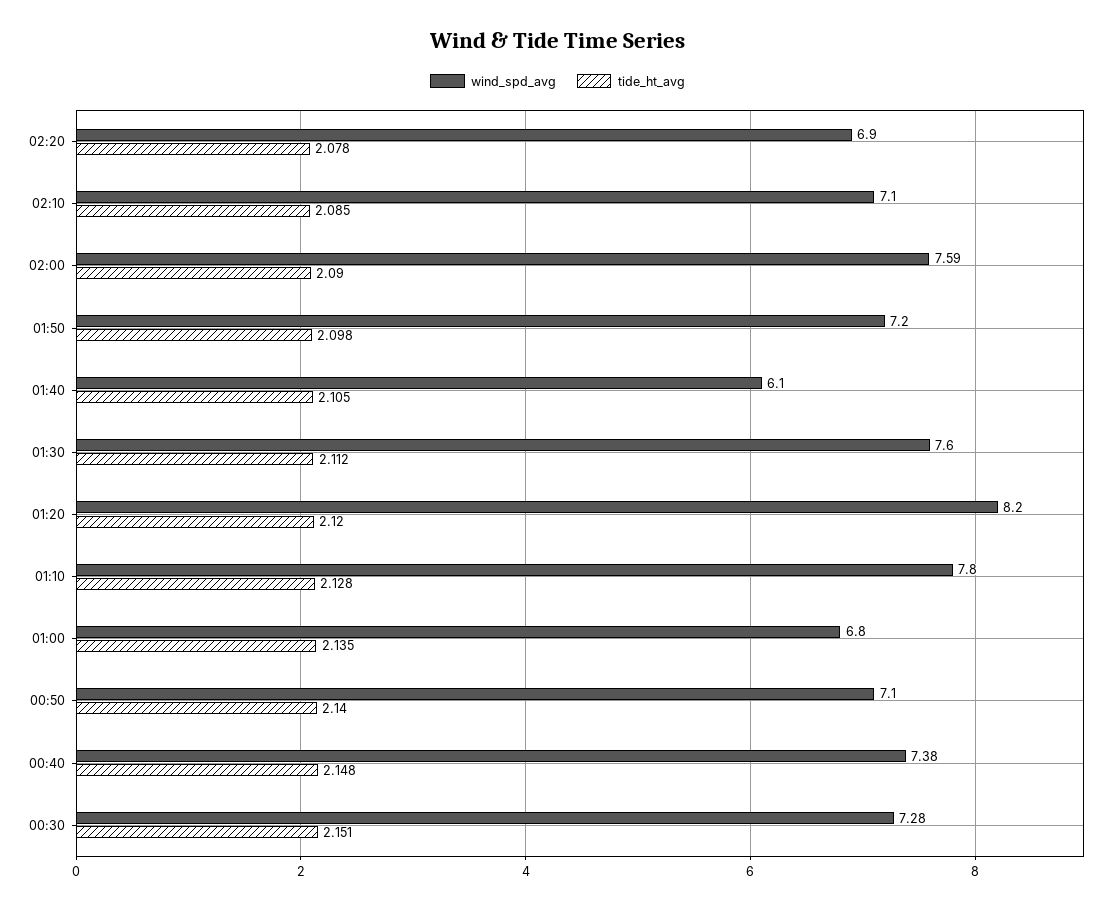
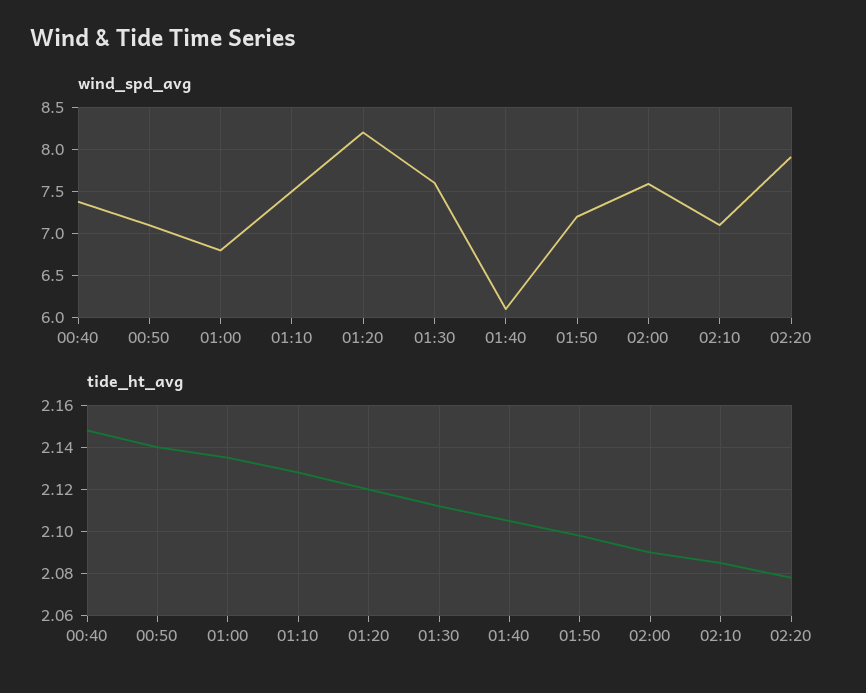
  {
    "wind_spd_avg": {
-     "02:20": 6.9,
+     "02:20": 7.9,
      "02:10": 7.1,
      "02:00": 7.59,
      "01:50": 7.2,
      "01:40": 6.1,
      "01:30": 7.6,
      "01:20": 8.2,
-     "01:10": 7.8,
+     "01:10": 7.5,
      "01:00": 6.8,
      "00:50": 7.1,
-     "00:40": 7.38,
+     "00:40": 7.38
-     "00:30": 7.28
    },
    "tide_ht_avg": {
      "02:20": 2.078,
      "02:10": 2.085,
      "02:00": 2.09,
      "01:50": 2.098,
      "01:40": 2.105,
      "01:30": 2.112,
      "01:20": 2.12,
      "01:10": 2.128,
      "01:00": 2.135,
      "00:50": 2.14,
-     "00:40": 2.148,
+     "00:40": 2.148
-     "00:30": 2.151
    }
  }

